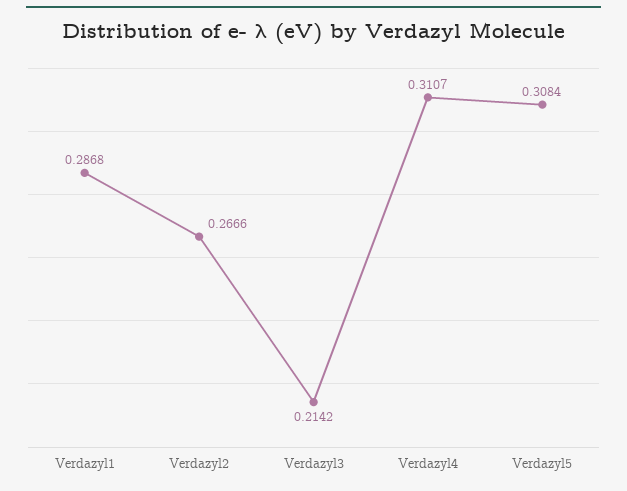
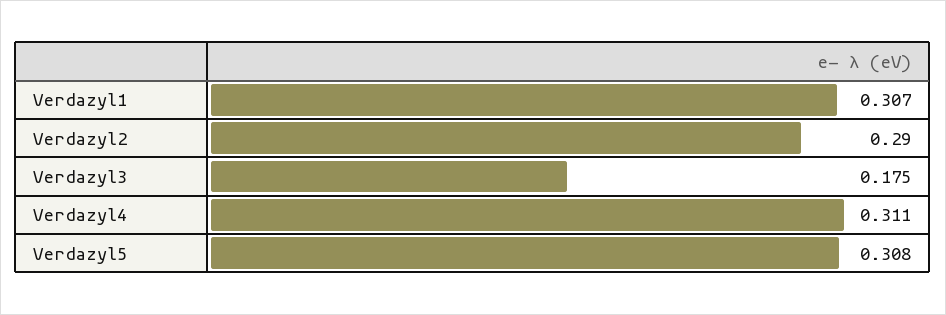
  {
-   "Verdazyl1": 0.2868,
+   "Verdazyl1": 0.307,
-   "Verdazyl2": 0.2666,
+   "Verdazyl2": 0.29,
-   "Verdazyl3": 0.2142,
+   "Verdazyl3": 0.175,
    "Verdazyl4": 0.3107,
    "Verdazyl5": 0.3084
  }

